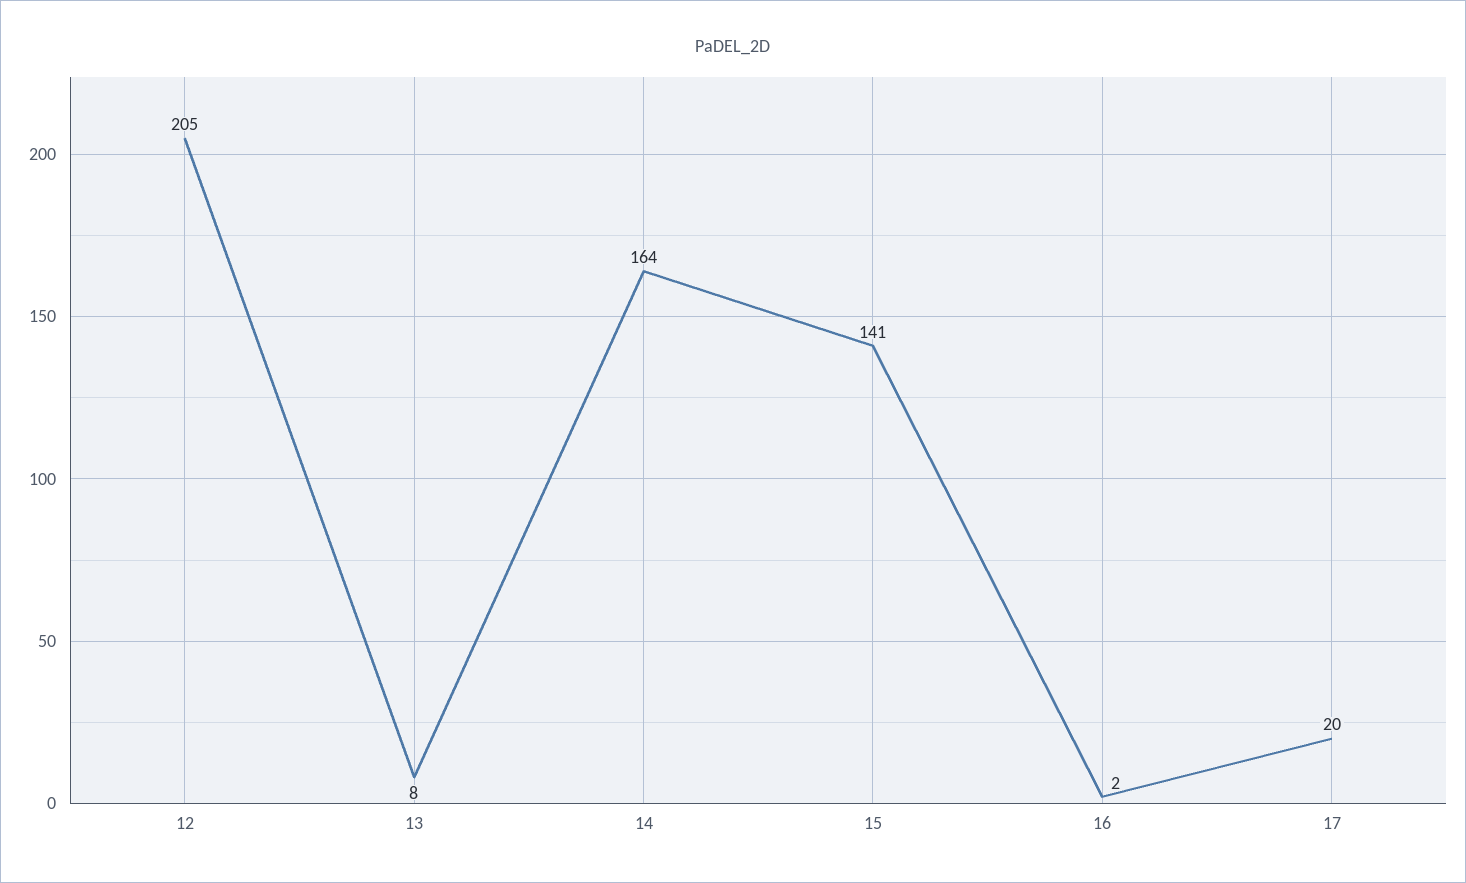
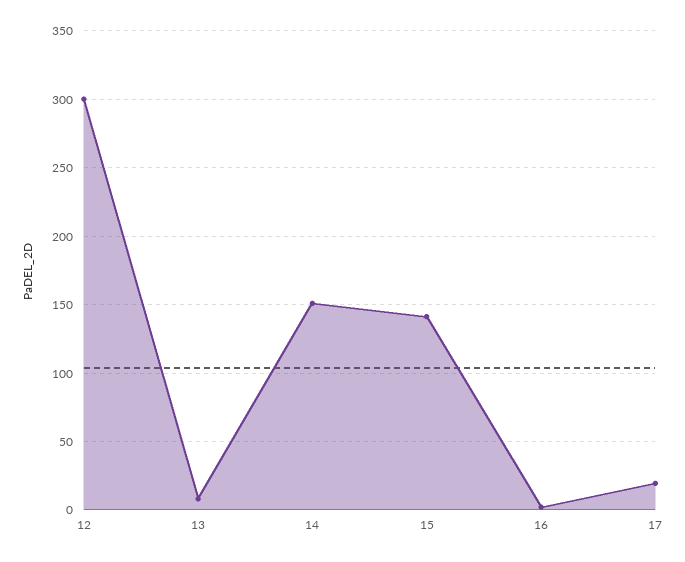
  {
-   "12": 205,
+   "12": 300,
    "13": 8,
-   "14": 164,
+   "14": 150,
    "15": 141,
    "16": 2,
    "17": 20
  }

